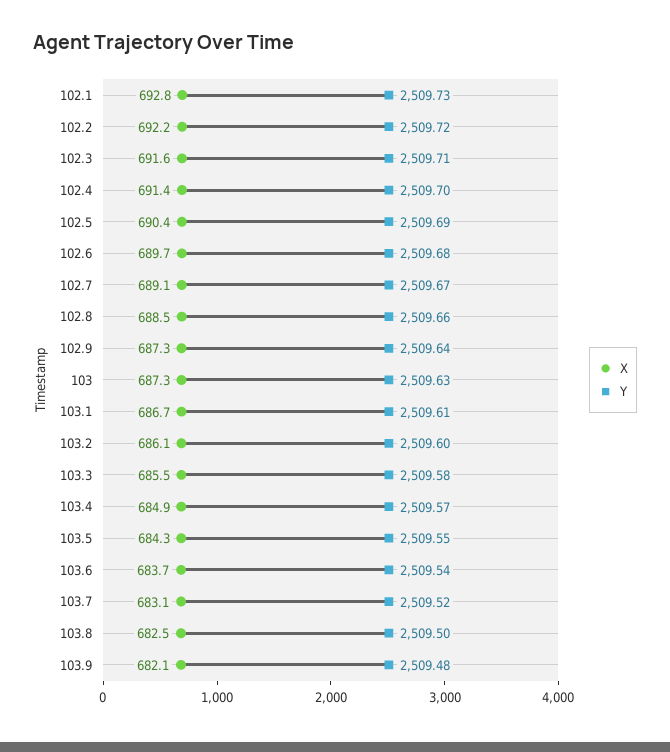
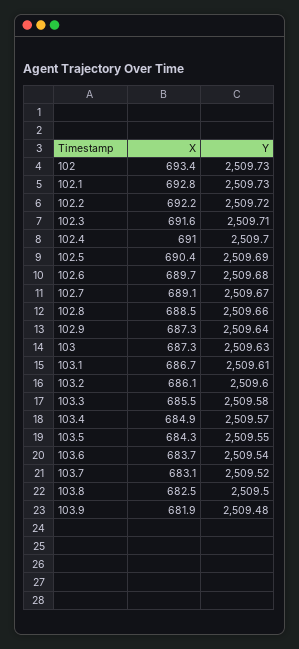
  {
    "X": {
      "102.1": 692.8,
      "102.2": 692.2,
      "102.3": 691.6,
-     "102.4": 691.4,
+     "102.4": 691,
      "102.5": 690.4,
      "102.6": 689.7,
      "102.7": 689.1,
      "102.8": 688.5,
      "102.9": 687.3,
      "103": 687.3,
      "103.1": 686.7,
      "103.2": 686.1,
      "103.3": 685.5,
      "103.4": 684.9,
      "103.5": 684.3,
      "103.6": 683.7,
      "103.7": 683.1,
      "103.8": 682.5,
-     "103.9": 682.1
+     "103.9": 681.9,
+     "102": 693.4
    },
    "Y": {
      "102.1": 2509.73,
      "102.2": 2509.72,
      "102.3": 2509.71,
      "102.4": 2509.7,
      "102.5": 2509.69,
      "102.6": 2509.68,
      "102.7": 2509.67,
      "102.8": 2509.66,
      "102.9": 2509.64,
      "103": 2509.63,
      "103.1": 2509.61,
      "103.2": 2509.6,
      "103.3": 2509.58,
      "103.4": 2509.57,
      "103.5": 2509.55,
      "103.6": 2509.54,
      "103.7": 2509.52,
      "103.8": 2509.5,
-     "103.9": 2509.48
+     "103.9": 2509.48,
+     "102": 2509.73
    }
  }

